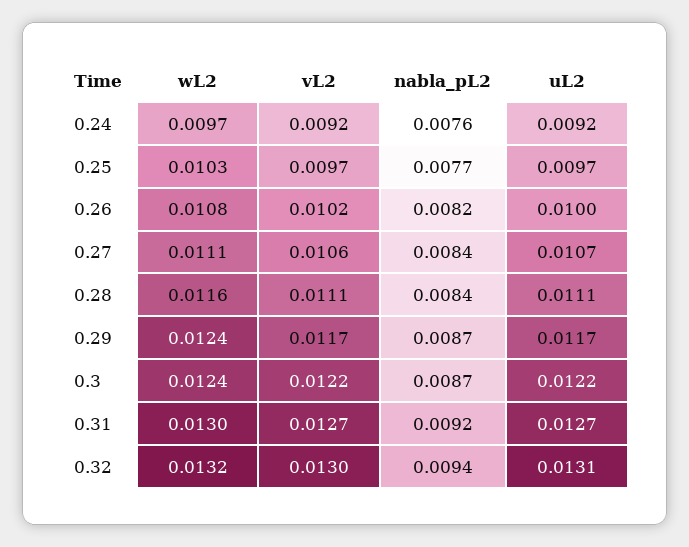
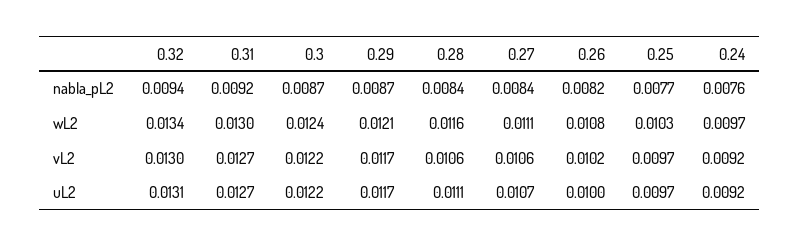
  {
    "wL2": {
      "0.24": 0.0097,
      "0.25": 0.0103,
      "0.26": 0.0108,
      "0.27": 0.0111,
      "0.28": 0.0116,
-     "0.29": 0.0124,
+     "0.29": 0.0121,
      "0.3": 0.0124,
      "0.31": 0.013,
-     "0.32": 0.0132
+     "0.32": 0.0134
    },
    "vL2": {
      "0.24": 0.0092,
      "0.25": 0.0097,
      "0.26": 0.0102,
      "0.27": 0.0106,
-     "0.28": 0.0111,
+     "0.28": 0.0106,
      "0.29": 0.0117,
      "0.3": 0.0122,
      "0.31": 0.0127,
      "0.32": 0.013
    },
    "nabla_pL2": {
      "0.24": 0.0076,
      "0.25": 0.0077,
      "0.26": 0.0082,
      "0.27": 0.0084,
      "0.28": 0.0084,
      "0.29": 0.0087,
      "0.3": 0.0087,
      "0.31": 0.0092,
      "0.32": 0.0094
    },
    "uL2": {
      "0.24": 0.0092,
      "0.25": 0.0097,
      "0.26": 0.01,
      "0.27": 0.0107,
      "0.28": 0.0111,
      "0.29": 0.0117,
      "0.3": 0.0122,
      "0.31": 0.0127,
      "0.32": 0.0131
    }
  }

